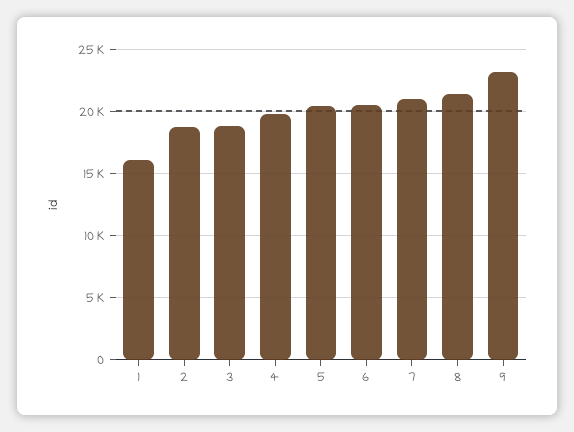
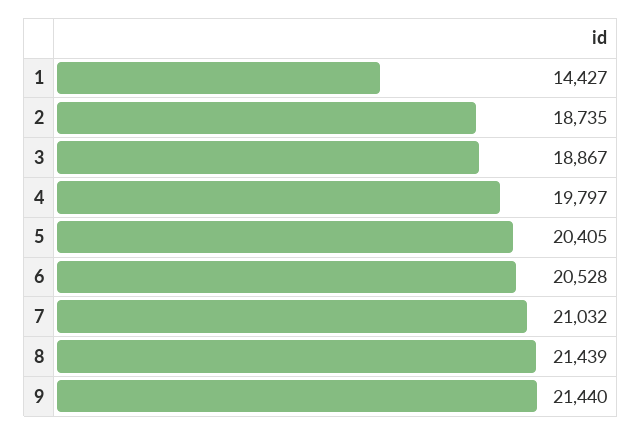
  {
-   "1": 16000,
+   "1": 14427,
    "2": 18735,
    "3": 18867,
    "4": 19797,
    "5": 20405,
    "6": 20528,
    "7": 21032,
    "8": 21439,
-   "9": 23000
+   "9": 21440
  }

